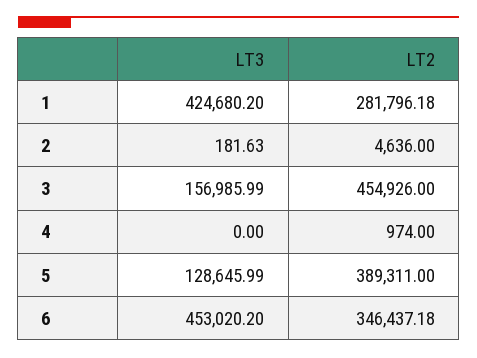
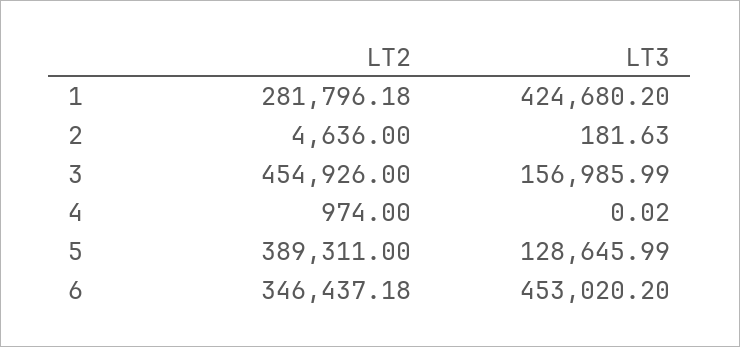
  {
    "LT3": {
      "1": 424680.2,
      "2": 181.63,
      "3": 156985.99,
-     "4": 0,
+     "4": 0.02,
      "5": 128645.99,
      "6": 453020.2
    },
    "LT2": {
      "1": 281796.18,
      "2": 4636,
      "3": 454926,
      "4": 974,
      "5": 389311,
      "6": 346437.18
    }
  }

